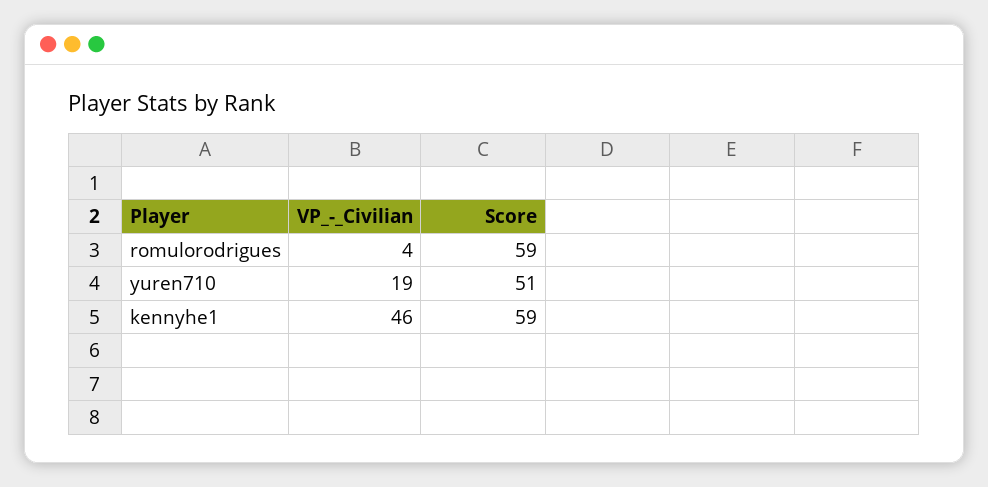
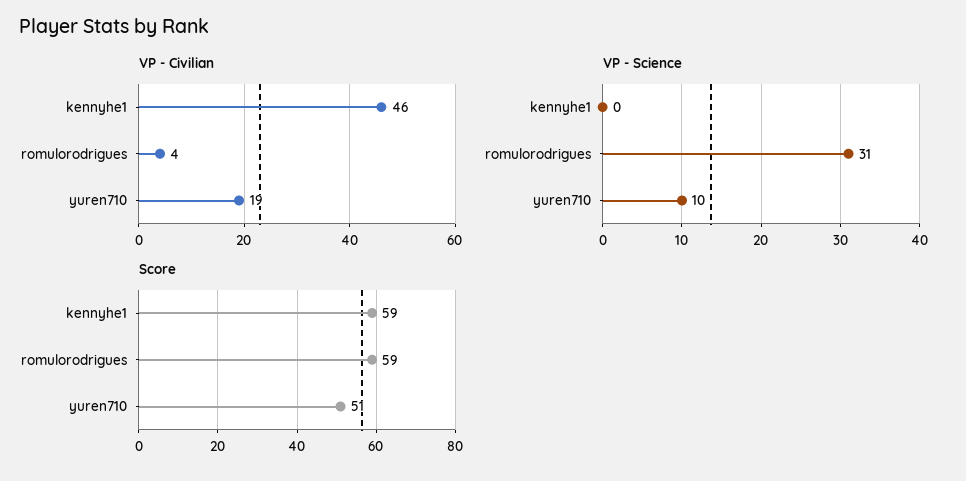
  {
    "VP_-_Civilian": {
      "romulorodrigues": 4,
      "yuren710": 19,
      "kennyhe1": 46
    },
    "Score": {
      "romulorodrigues": 59,
      "yuren710": 51,
      "kennyhe1": 59
-   }
+   },
+   "VP - Science": {
+     "kennyhe1": 0,
+     "romulorodrigues": 31,
+     "yuren710": 10
+   }
  }

